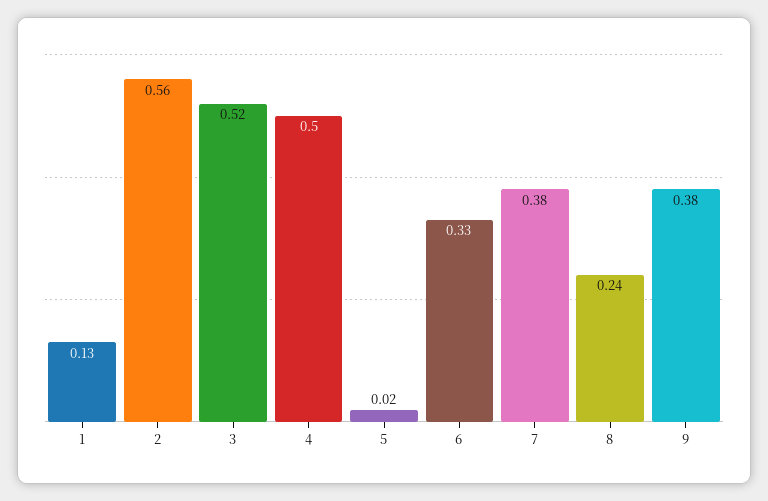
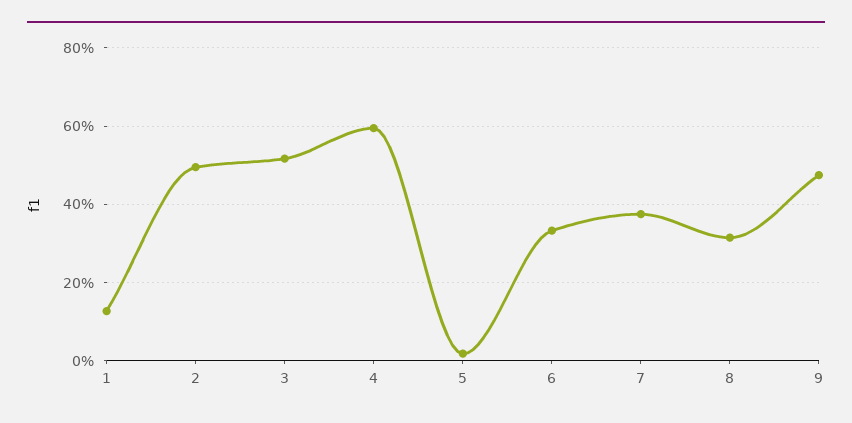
  {
    "1": 0.13,
-   "2": 0.56,
+   "2": 0.5,
    "3": 0.52,
-   "4": 0.5,
+   "4": 0.6,
    "5": 0.02,
    "6": 0.33,
    "7": 0.38,
-   "8": 0.24,
+   "8": 0.32,
-   "9": 0.38
+   "9": 0.48
  }

